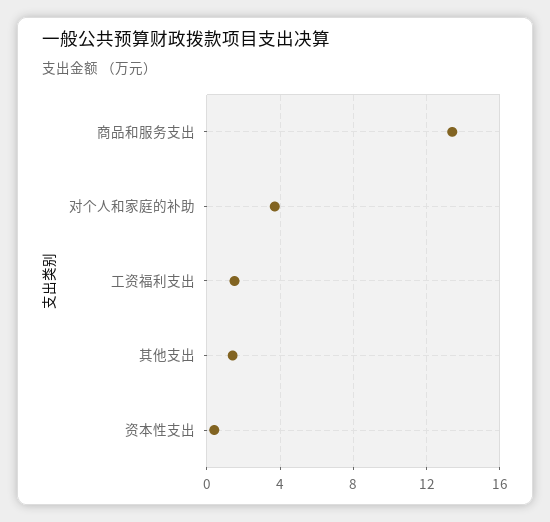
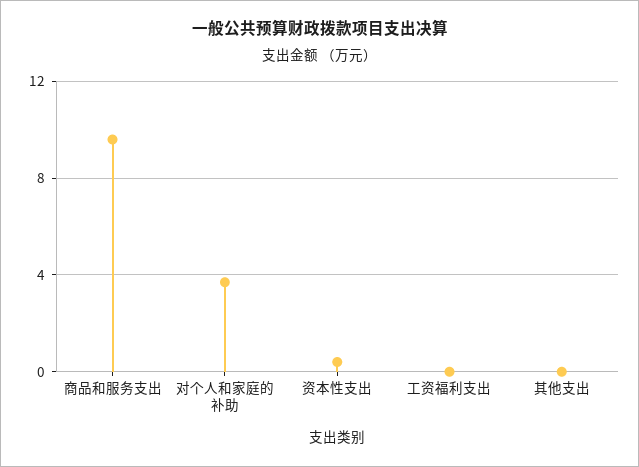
  {
-   "商品和服务支出": 13.5,
+   "商品和服务支出": 9.5,
    "对个人和家庭的补助": 3.5,
-   "工资福利支出": 1.5,
+   "工资福利支出": 0,
-   "其他支出": 1.5,
+   "其他支出": 0,
    "资本性支出": 0.5
  }

